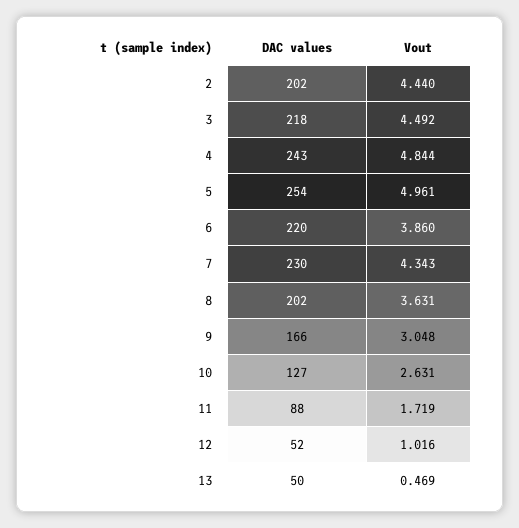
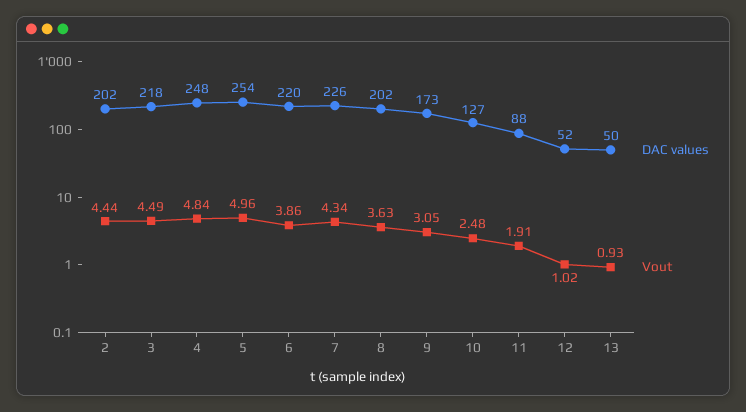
  {
    "DAC values": {
      "2": 202,
      "3": 218,
-     "4": 243,
+     "4": 248,
      "5": 254,
      "6": 220,
-     "7": 230,
+     "7": 226,
      "8": 202,
-     "9": 166,
+     "9": 173,
      "10": 127,
      "11": 88,
      "12": 52,
      "13": 50
    },
    "Vout": {
      "2": 4.44,
      "3": 4.492,
      "4": 4.844,
      "5": 4.961,
      "6": 3.86,
      "7": 4.343,
      "8": 3.631,
      "9": 3.048,
-     "10": 2.631,
+     "10": 2.48,
-     "11": 1.719,
+     "11": 1.91,
      "12": 1.016,
-     "13": 0.469
+     "13": 0.93
    }
  }

